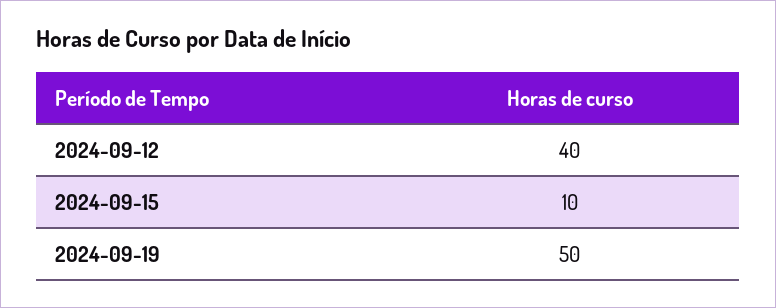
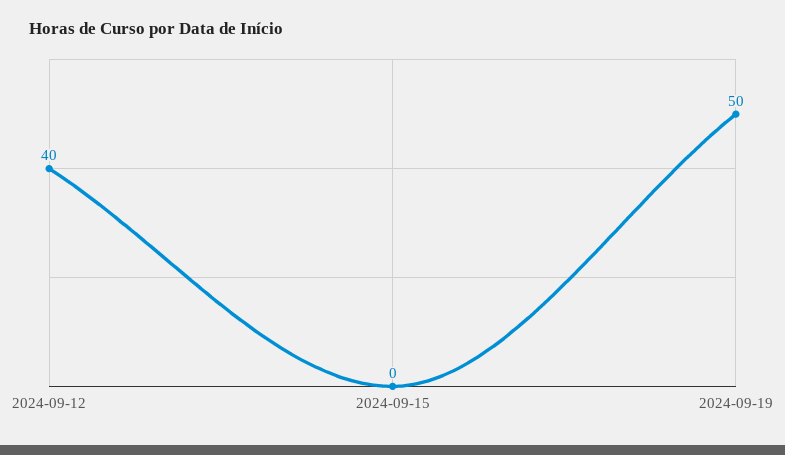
  {
    "2024-09-12": 40,
-   "2024-09-15": 10,
+   "2024-09-15": 0,
    "2024-09-19": 50
  }

